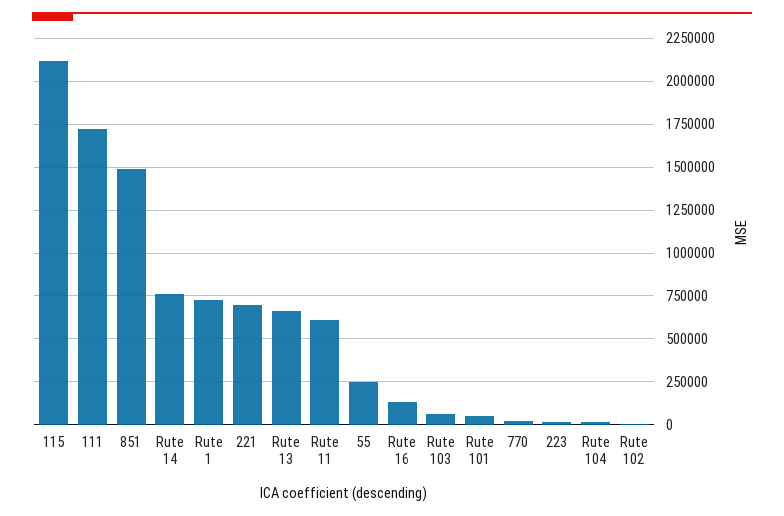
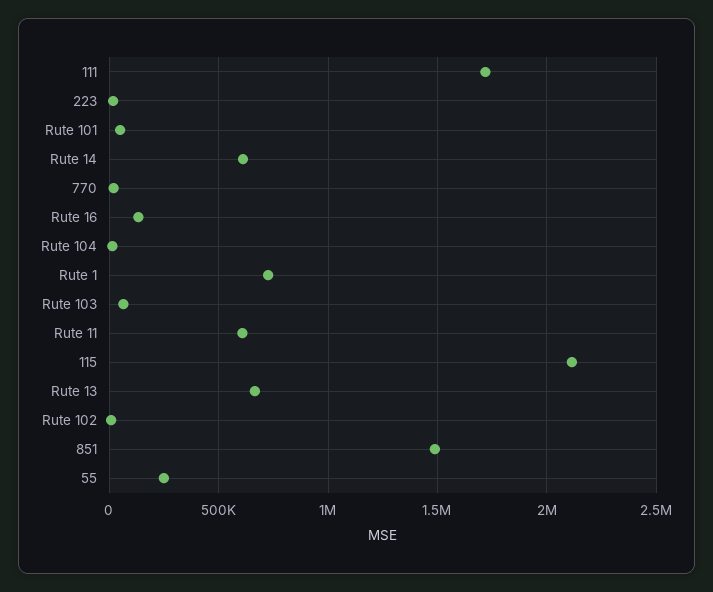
  {
    "115": 2100000,
    "111": 1700000,
    "851": 1500000,
-   "Rute 14": 750000,
+   "Rute 14": 600000,
    "Rute 1": 750000,
-   "221": 700000,
    "Rute 13": 650000,
    "Rute 11": 600000,
    "55": 250000,
    "Rute 16": 150000,
    "Rute 103": 50000,
    "Rute 101": 50000,
    "770": 0,
    "223": 0,
    "Rute 104": 0,
    "Rute 102": 0
  }

